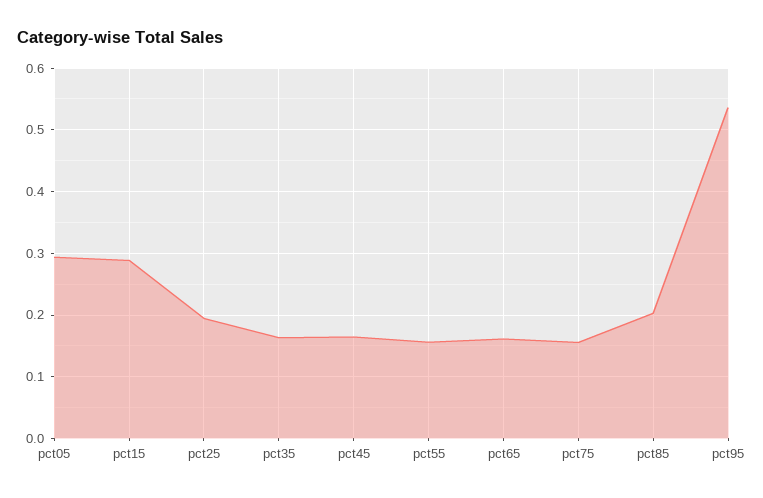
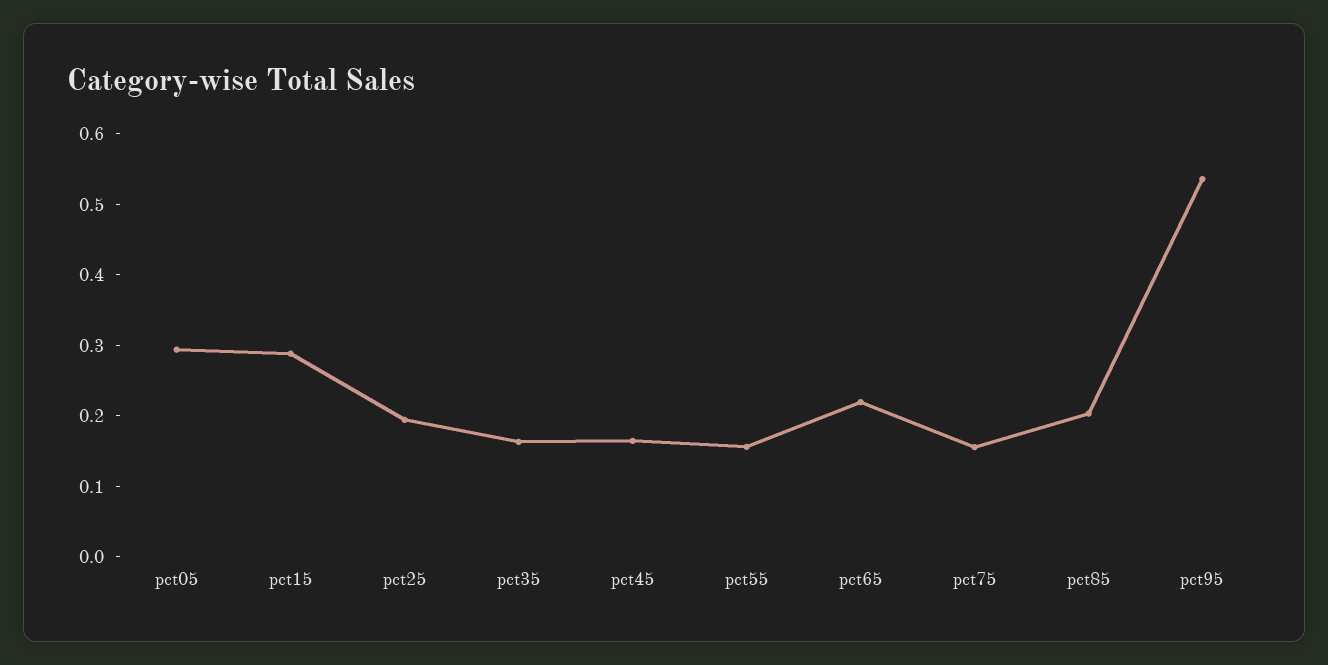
  {
    "pct05": 0.29,
    "pct15": 0.29,
    "pct25": 0.19,
    "pct35": 0.16,
    "pct45": 0.16,
    "pct55": 0.16,
-   "pct65": 0.16,
+   "pct65": 0.22,
    "pct75": 0.16,
    "pct85": 0.2,
    "pct95": 0.54
  }

